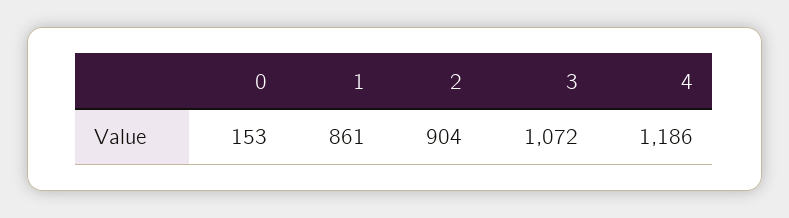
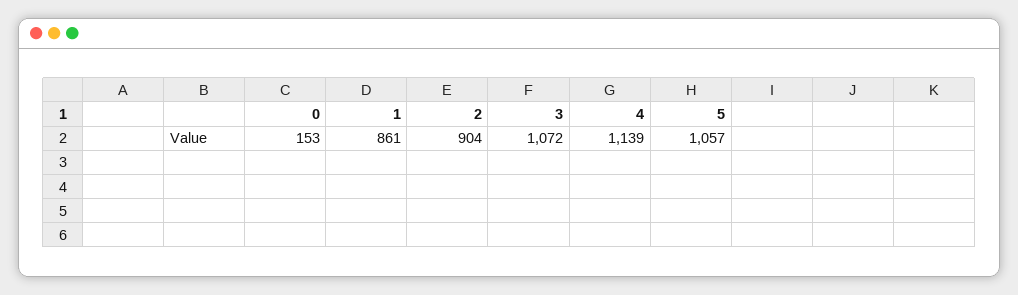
  {
    "0": 153,
    "1": 861,
    "2": 904,
    "3": 1072,
-   "4": 1186
+   "4": 1139,
+   "5": 1057
  }

